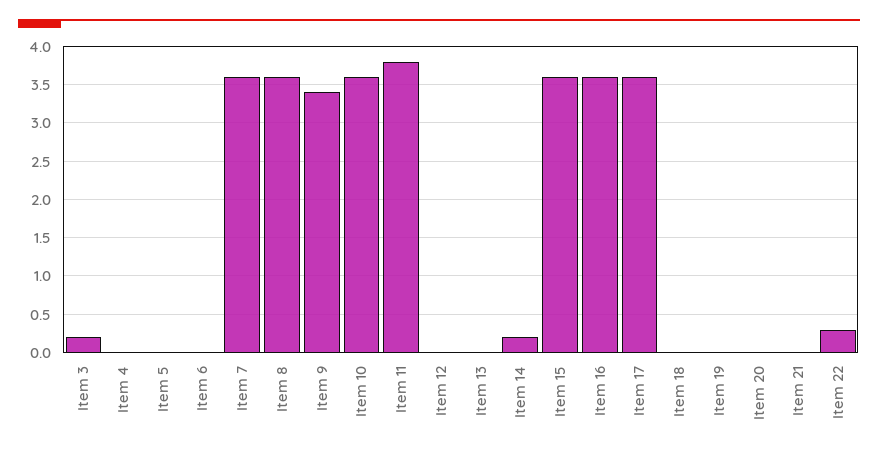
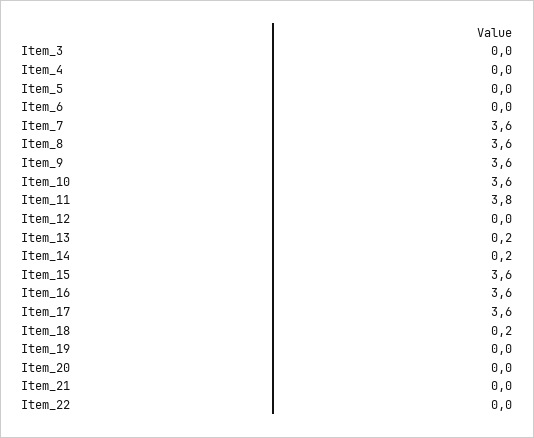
  {
-   "Item 3": 0.2,
+   "Item 3": 0,
    "Item 4": 0,
    "Item 5": 0,
    "Item 6": 0,
    "Item 7": 3.6,
    "Item 8": 3.6,
-   "Item 9": 3.4,
+   "Item 9": 3.6,
    "Item 10": 3.6,
    "Item 11": 3.8,
    "Item 12": 0,
-   "Item 13": 0,
+   "Item 13": 0.2,
    "Item 14": 0.2,
    "Item 15": 3.6,
    "Item 16": 3.6,
    "Item 17": 3.6,
-   "Item 18": 0,
+   "Item 18": 0.2,
    "Item 19": 0,
    "Item 20": 0,
    "Item 21": 0,
-   "Item 22": 0.3
+   "Item 22": 0
  }

